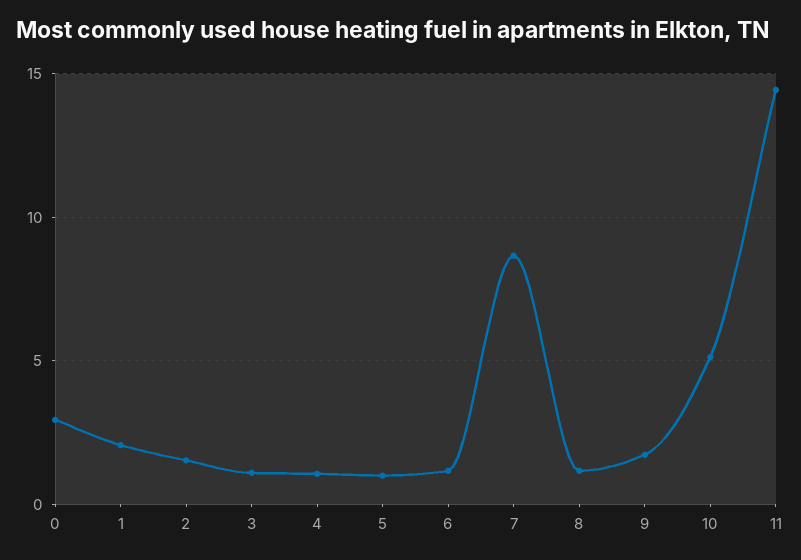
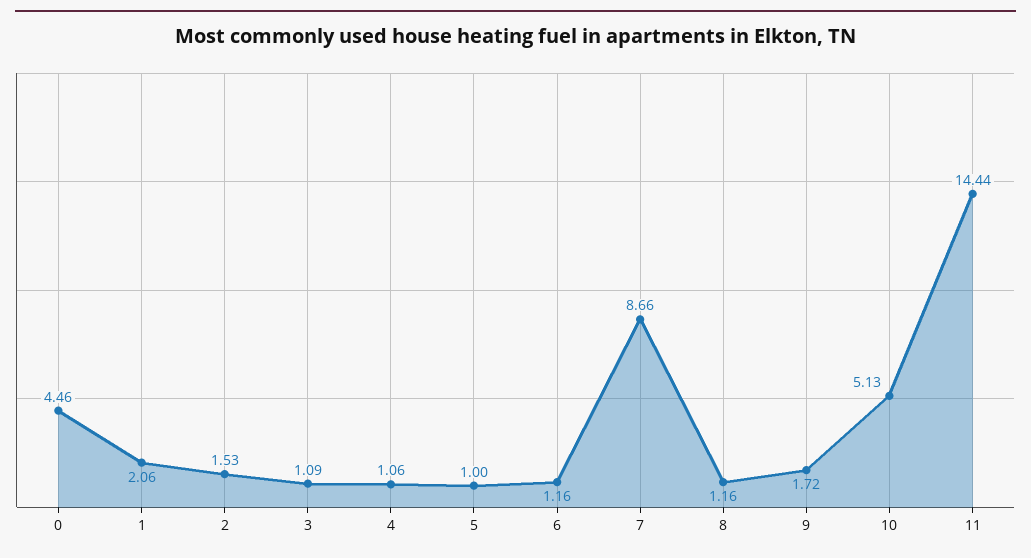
  {
-   "0": 3,
+   "0": 4.46,
    "1": 2.06,
    "2": 1.53,
    "3": 1.09,
    "4": 1.06,
    "5": 1,
    "6": 1.16,
    "7": 8.66,
    "8": 1.16,
    "9": 1.72,
    "10": 5.13,
    "11": 14.44
  }

